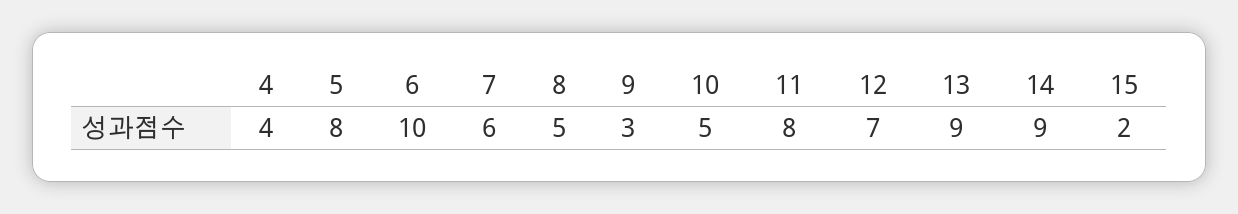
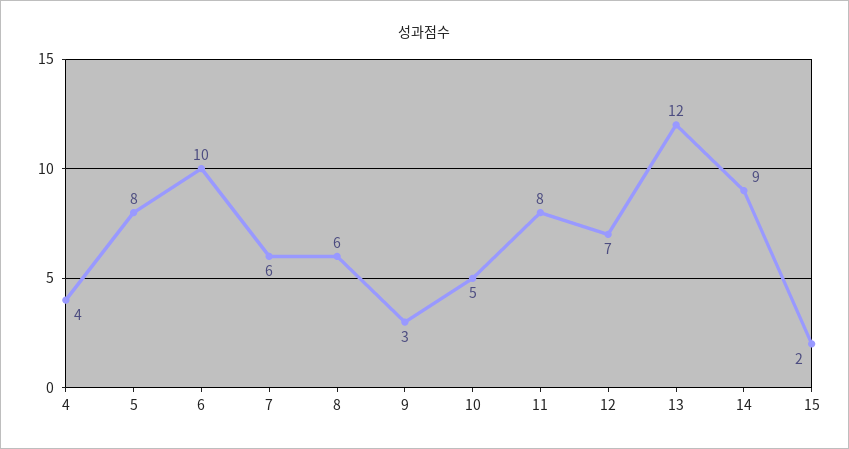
  {
    "4": 4,
    "5": 8,
    "6": 10,
    "7": 6,
-   "8": 5,
+   "8": 6,
    "9": 3,
    "10": 5,
    "11": 8,
    "12": 7,
-   "13": 9,
+   "13": 12,
    "14": 9,
    "15": 2
  }

